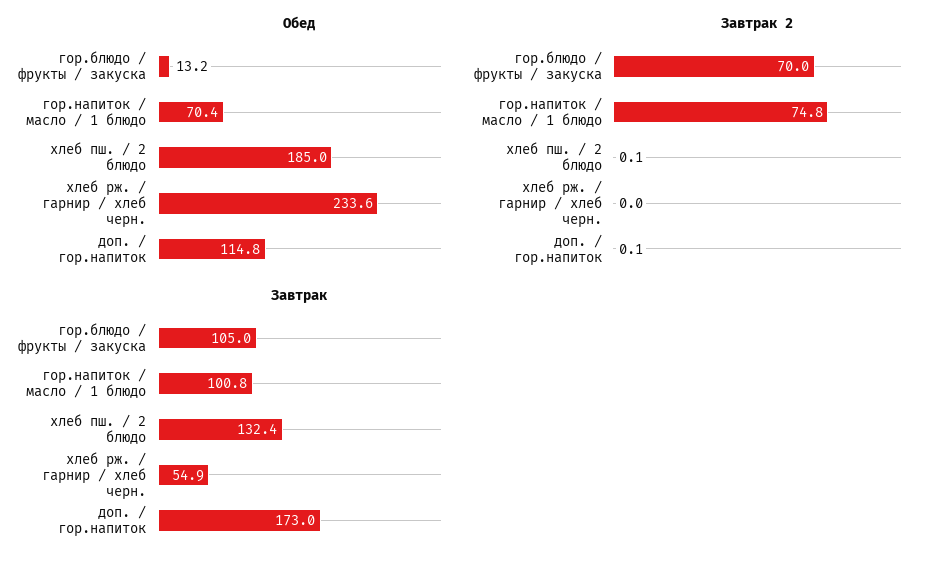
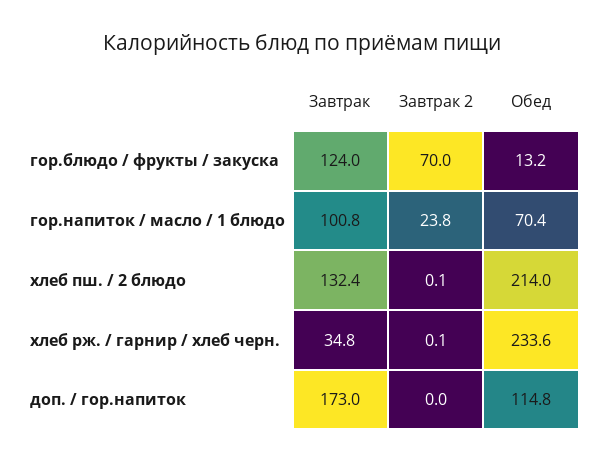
  {
    "Обед": {
      "гор.блюдо / фрукты / закуска": 13.2,
      "гор.напиток / масло / 1 блюдо": 70.4,
-     "хлеб пш. / 2 блюдо": 185,
+     "хлеб пш. / 2 блюдо": 214,
      "хлеб рж. / гарнир / хлеб черн.": 233.6,
      "доп. / гор.напиток": 114.8
    },
    "Завтрак 2": {
      "гор.блюдо / фрукты / закуска": 70,
-     "гор.напиток / масло / 1 блюдо": 74.8,
+     "гор.напиток / масло / 1 блюдо": 23.8,
      "хлеб пш. / 2 блюдо": 0.1,
-     "хлеб рж. / гарнир / хлеб черн.": 0,
+     "хлеб рж. / гарнир / хлеб черн.": 0.1,
-     "доп. / гор.напиток": 0.1
+     "доп. / гор.напиток": 0
    },
    "Завтрак": {
-     "гор.блюдо / фрукты / закуска": 105,
+     "гор.блюдо / фрукты / закуска": 124,
      "гор.напиток / масло / 1 блюдо": 100.8,
      "хлеб пш. / 2 блюдо": 132.4,
-     "хлеб рж. / гарнир / хлеб черн.": 54.9,
+     "хлеб рж. / гарнир / хлеб черн.": 34.8,
      "доп. / гор.напиток": 173
    }
  }

